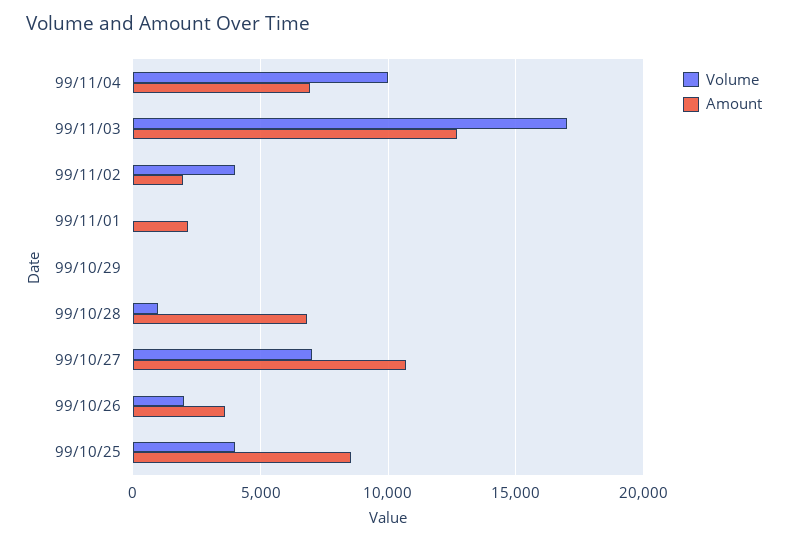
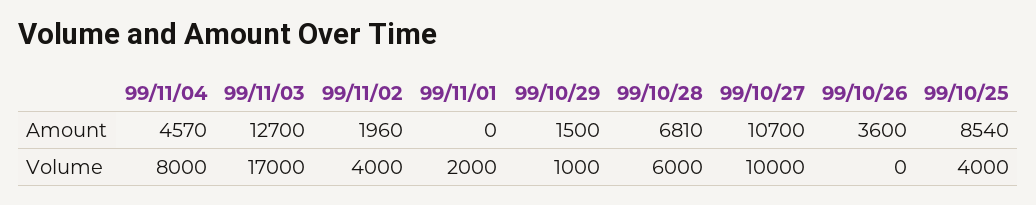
  {
    "Volume": {
-     "99/11/04": 10000,
+     "99/11/04": 8000,
      "99/11/03": 17000,
      "99/11/02": 4000,
-     "99/11/01": 0,
+     "99/11/01": 2000,
-     "99/10/29": 0,
+     "99/10/29": 1000,
-     "99/10/28": 1000,
+     "99/10/28": 6000,
-     "99/10/27": 7000,
+     "99/10/27": 10000,
-     "99/10/26": 2000,
+     "99/10/26": 0,
      "99/10/25": 4000
    },
    "Amount": {
-     "99/11/04": 7000,
+     "99/11/04": 4570,
      "99/11/03": 12700,
      "99/11/02": 1960,
-     "99/11/01": 2000,
+     "99/11/01": 0,
-     "99/10/29": 0,
+     "99/10/29": 1500,
      "99/10/28": 6810,
      "99/10/27": 10700,
      "99/10/26": 3600,
      "99/10/25": 8540
    }
  }

